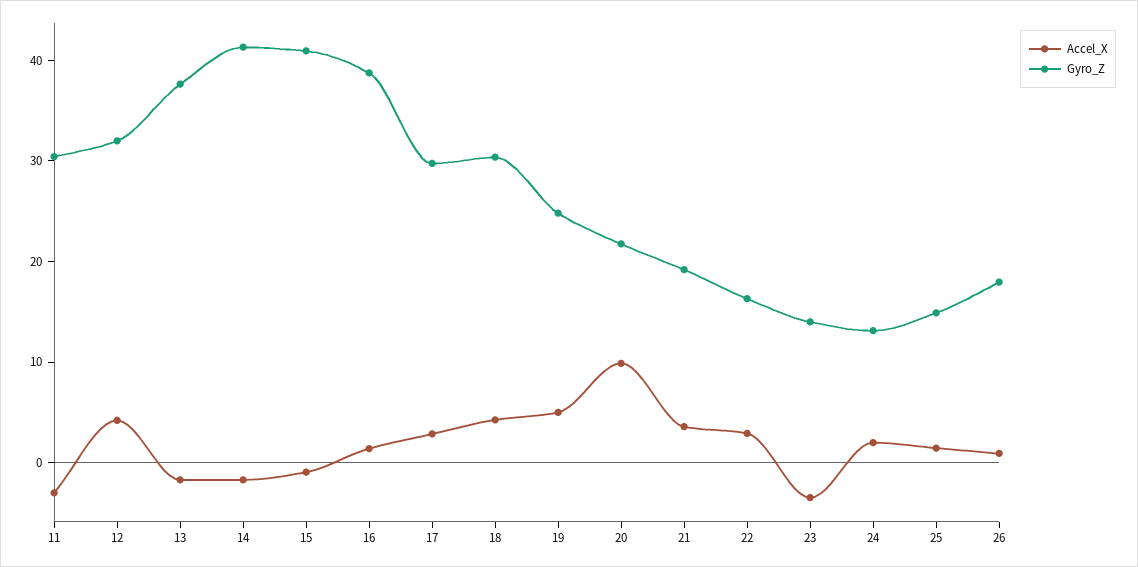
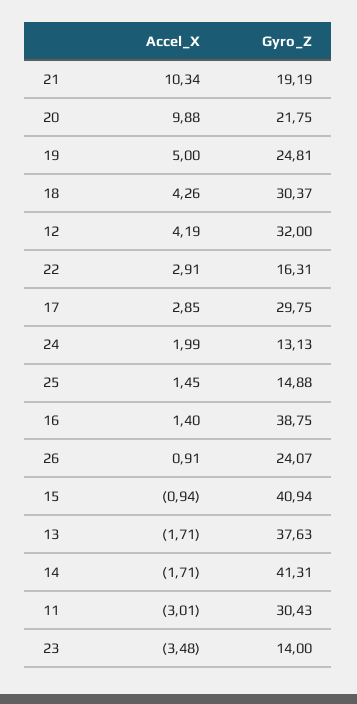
  {
    "Accel_X": {
      "11": -3.01,
      "12": 4.19,
      "13": -1.71,
      "14": -1.71,
      "15": -0.94,
      "16": 1.4,
      "17": 2.85,
      "18": 4.26,
      "19": 5,
      "20": 9.88,
-     "21": 4,
+     "21": 10.34,
      "22": 2.91,
      "23": -3.48,
      "24": 1.99,
      "25": 1.45,
      "26": 0.91
    },
    "Gyro_Z": {
      "11": 30.43,
      "12": 32,
      "13": 37.63,
      "14": 41.31,
      "15": 40.94,
      "16": 38.75,
      "17": 29.75,
      "18": 30.37,
      "19": 24.81,
      "20": 21.75,
      "21": 19.19,
      "22": 16.31,
      "23": 14,
      "24": 13.13,
      "25": 14.88,
-     "26": 18
+     "26": 24.07
    }
  }

